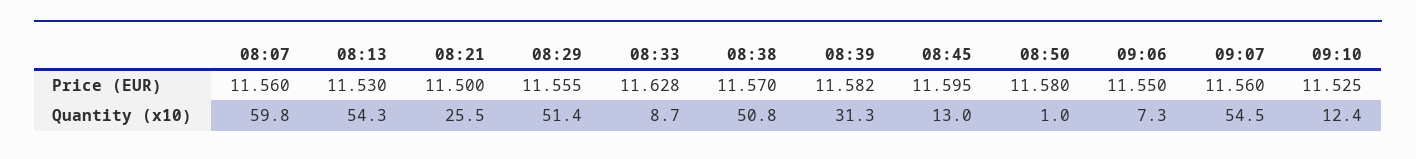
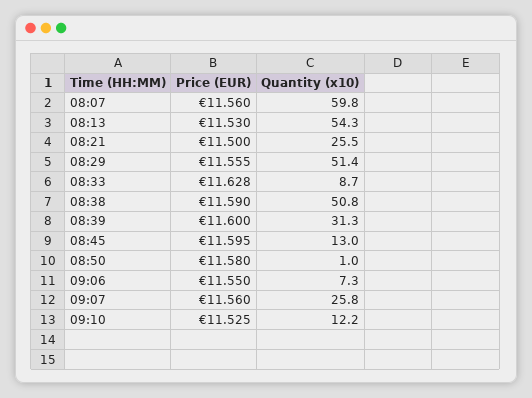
  {
    "08:07": {
      "Price (EUR)": 11.56,
      "Quantity (x10)": 59.8
    },
    "08:13": {
      "Price (EUR)": 11.53,
      "Quantity (x10)": 54.3
    },
    "08:21": {
      "Price (EUR)": 11.5,
      "Quantity (x10)": 25.5
    },
    "08:29": {
      "Price (EUR)": 11.555,
      "Quantity (x10)": 51.4
    },
    "08:33": {
      "Price (EUR)": 11.628,
      "Quantity (x10)": 8.7
    },
    "08:38": {
-     "Price (EUR)": 11.57,
+     "Price (EUR)": 11.59,
      "Quantity (x10)": 50.8
    },
    "08:39": {
-     "Price (EUR)": 11.582,
+     "Price (EUR)": 11.6,
      "Quantity (x10)": 31.3
    },
    "08:45": {
      "Price (EUR)": 11.595,
      "Quantity (x10)": 13
    },
    "08:50": {
      "Price (EUR)": 11.58,
      "Quantity (x10)": 1
    },
    "09:06": {
      "Price (EUR)": 11.55,
      "Quantity (x10)": 7.3
    },
    "09:07": {
      "Price (EUR)": 11.56,
-     "Quantity (x10)": 54.5
+     "Quantity (x10)": 25.8
    },
    "09:10": {
      "Price (EUR)": 11.525,
-     "Quantity (x10)": 12.4
+     "Quantity (x10)": 12.2
    }
  }

